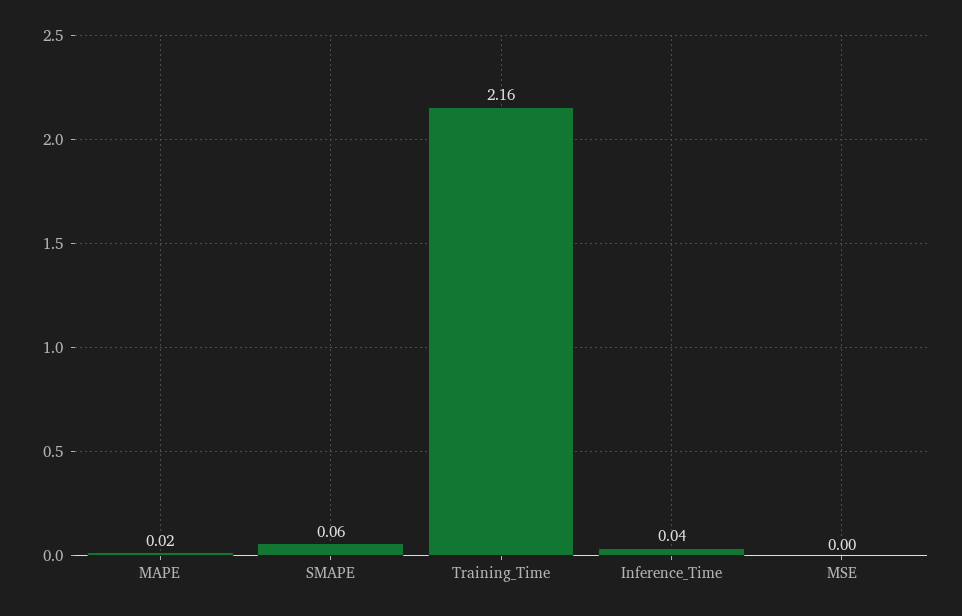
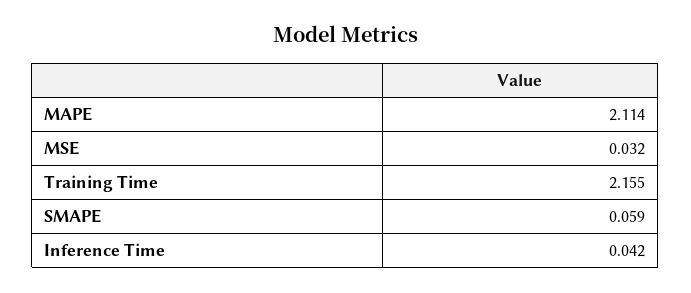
  {
-   "MAPE": 0.02,
+   "MAPE": 2.114,
    "SMAPE": 0.059,
    "Training_Time": 2.155,
    "Inference_Time": 0.042,
-   "MSE": 0
+   "MSE": 0.032
  }

